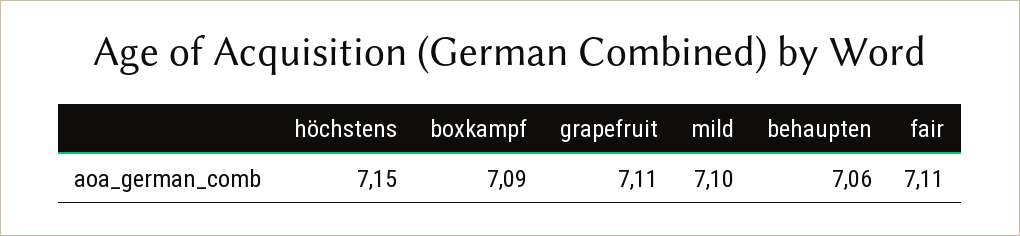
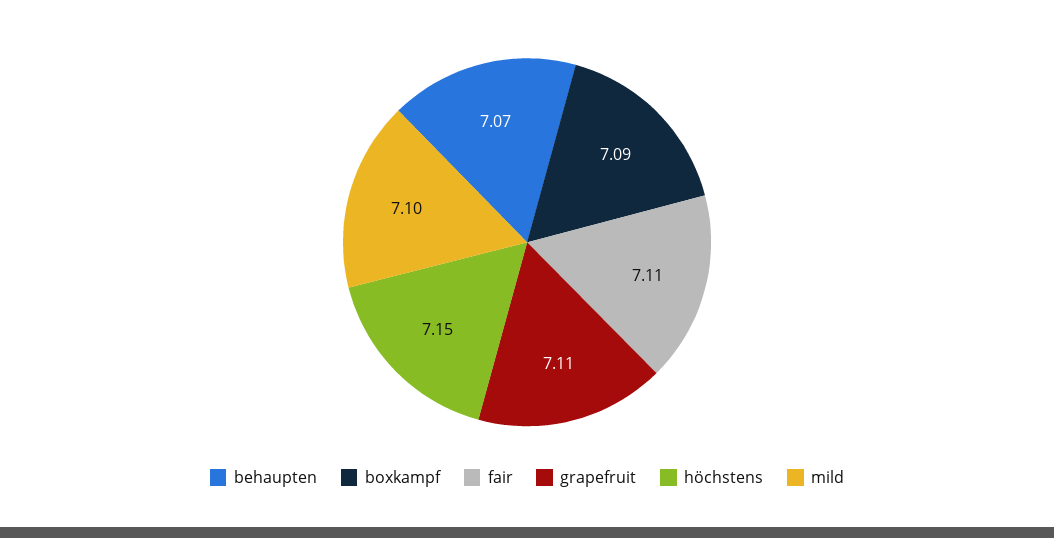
  {
    "höchstens": 7.15,
    "boxkampf": 7.09,
    "grapefruit": 7.11,
    "mild": 7.1,
-   "behaupten": 7.06,
+   "behaupten": 7.07,
    "fair": 7.11
  }

